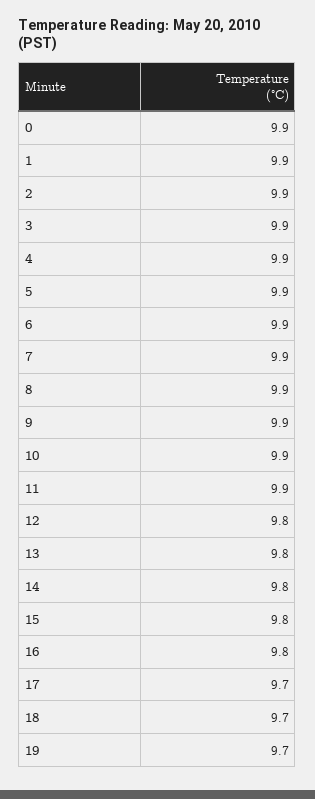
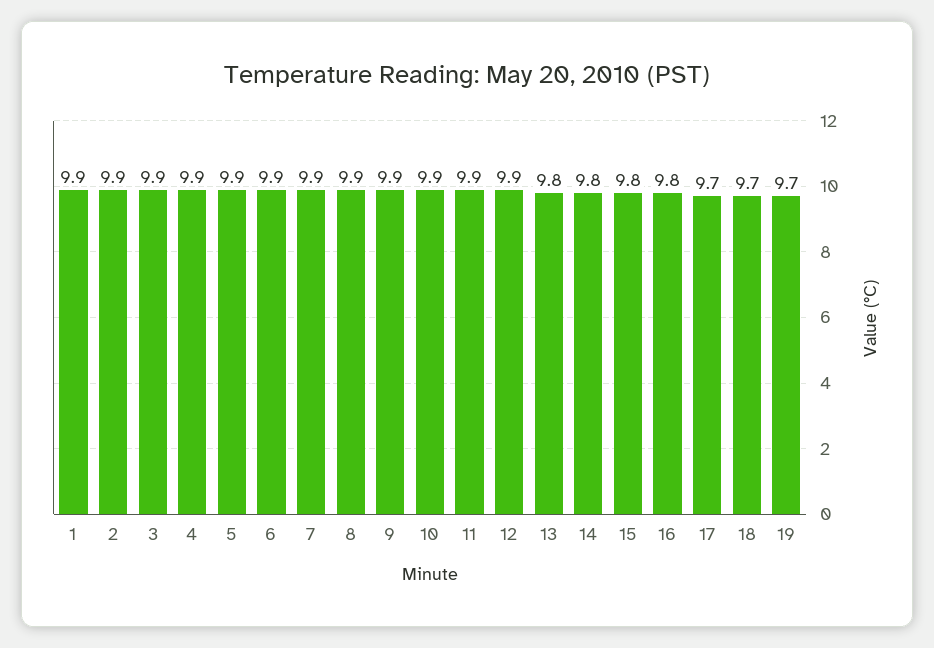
  {
-   "0": 9.9,
    "1": 9.9,
    "2": 9.9,
    "3": 9.9,
    "4": 9.9,
    "5": 9.9,
    "6": 9.9,
    "7": 9.9,
    "8": 9.9,
    "9": 9.9,
    "10": 9.9,
    "11": 9.9,
-   "12": 9.8,
+   "12": 9.9,
    "13": 9.8,
    "14": 9.8,
    "15": 9.8,
    "16": 9.8,
    "17": 9.7,
    "18": 9.7,
    "19": 9.7
  }

